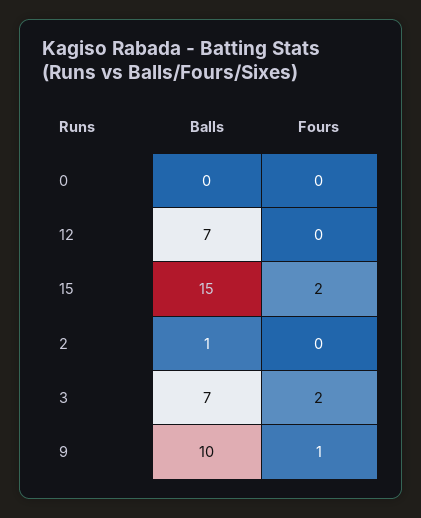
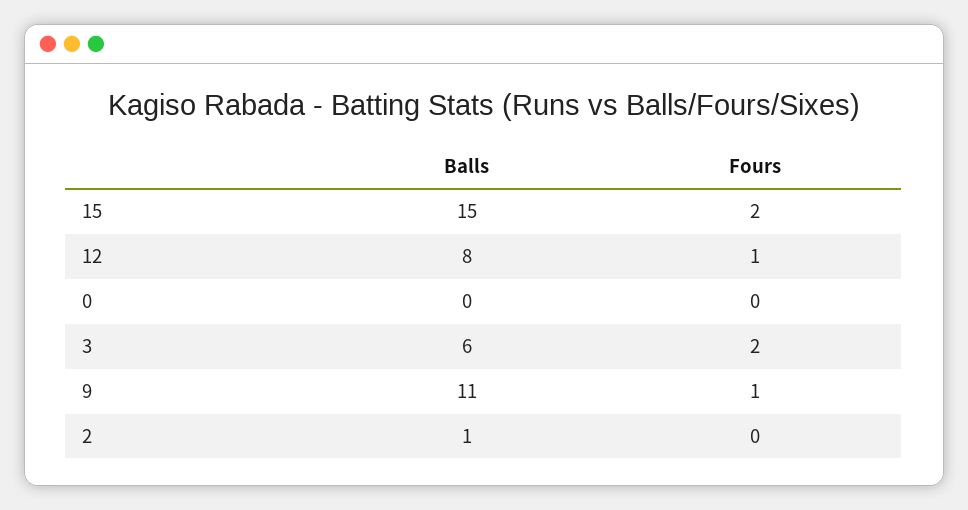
  {
    "Balls": {
      "0": 0,
-     "12": 7,
+     "12": 8,
      "15": 15,
      "2": 1,
-     "3": 7,
+     "3": 6,
-     "9": 10
+     "9": 11
    },
    "Fours": {
      "0": 0,
-     "12": 0,
+     "12": 1,
      "15": 2,
      "2": 0,
      "3": 2,
      "9": 1
    }
  }

